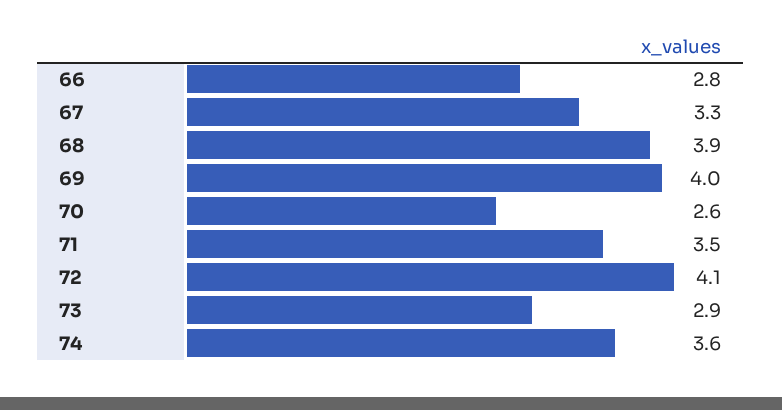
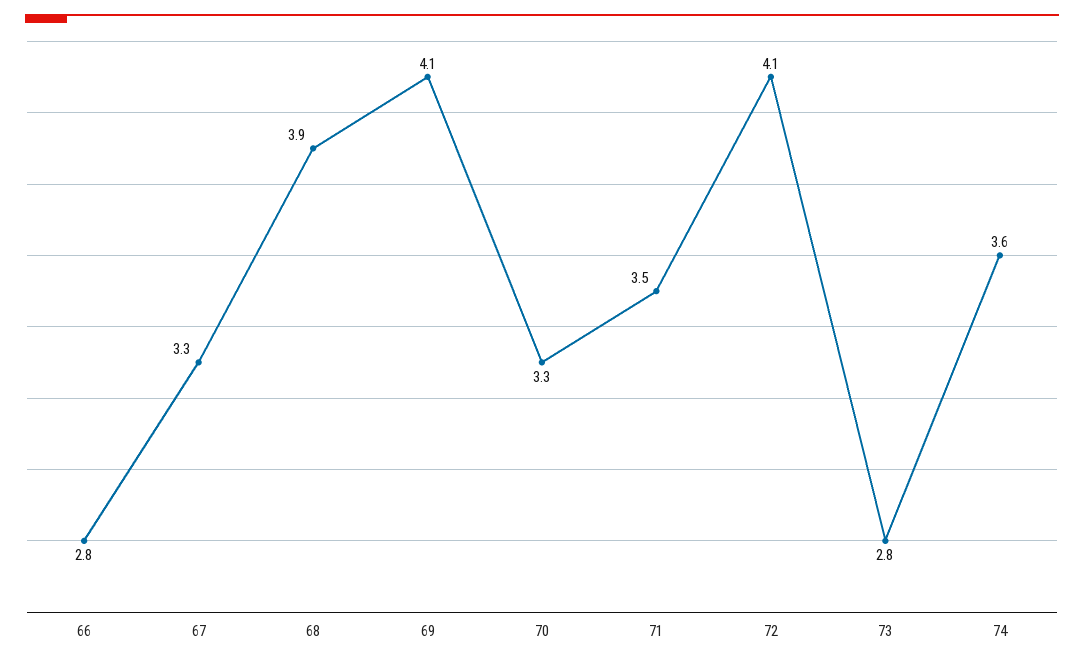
  {
    "66": 2.8,
    "67": 3.3,
    "68": 3.9,
-   "69": 4,
+   "69": 4.1,
-   "70": 2.6,
+   "70": 3.3,
    "71": 3.5,
    "72": 4.1,
-   "73": 2.9,
+   "73": 2.8,
    "74": 3.6
  }

